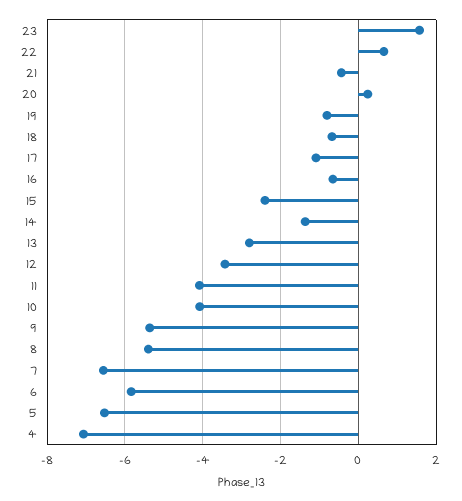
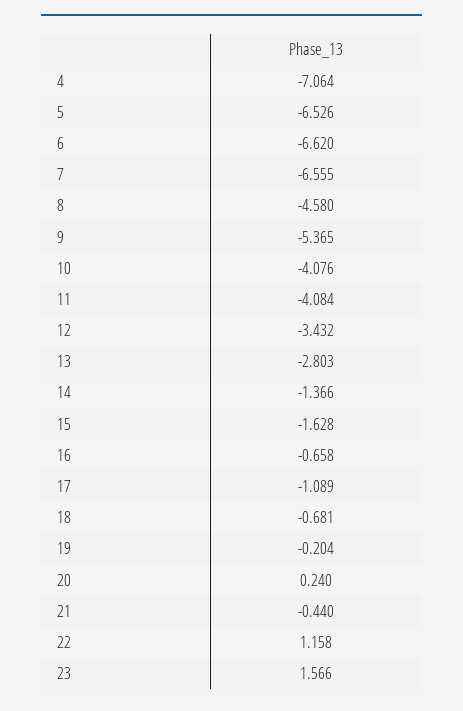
  {
    "23": 1.566,
-   "22": 0.6,
+   "22": 1.158,
    "21": -0.44,
    "20": 0.24,
-   "19": -0.8,
+   "19": -0.204,
    "18": -0.681,
    "17": -1.089,
    "16": -0.658,
-   "15": -2.4,
+   "15": -1.628,
    "14": -1.366,
    "13": -2.803,
    "12": -3.432,
    "11": -4.084,
    "10": -4.076,
    "9": -5.365,
-   "8": -5.4,
+   "8": -4.58,
    "7": -6.555,
-   "6": -5.8,
+   "6": -6.62,
    "5": -6.526,
    "4": -7.064
  }

